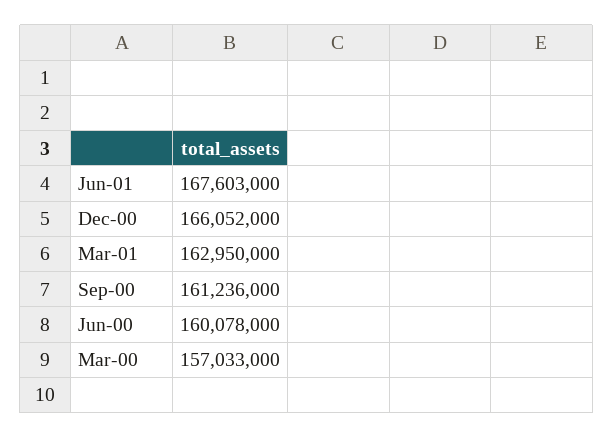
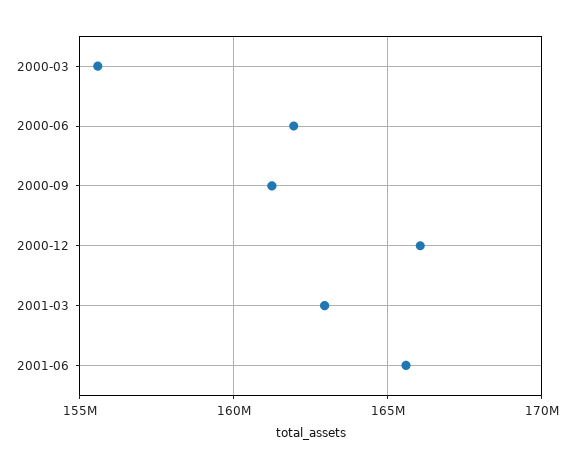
  {
-   "Jun-01": 167603000,
+   "Jun-01": 165500000,
    "Dec-00": 166052000,
    "Mar-01": 162950000,
    "Sep-00": 161236000,
-   "Jun-00": 160078000,
+   "Jun-00": 162000000,
-   "Mar-00": 157033000
+   "Mar-00": 155500000
  }

